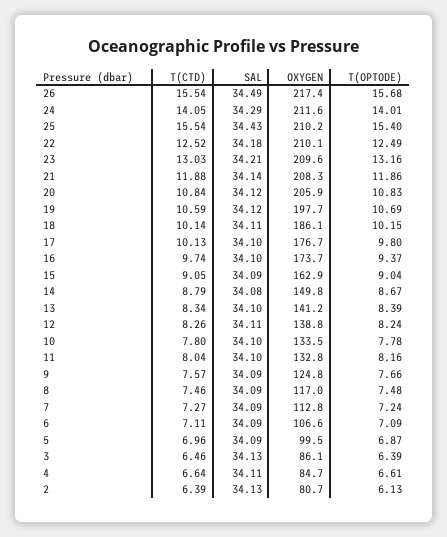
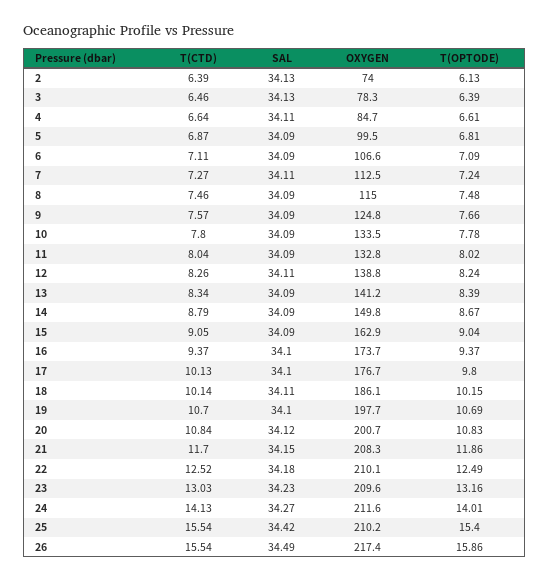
  {
    "T(CTD)": {
      "26": 15.54,
-     "24": 14.05,
+     "24": 14.13,
      "25": 15.54,
      "22": 12.52,
      "23": 13.03,
-     "21": 11.88,
+     "21": 11.7,
      "20": 10.84,
-     "19": 10.59,
+     "19": 10.7,
      "18": 10.14,
      "17": 10.13,
-     "16": 9.74,
+     "16": 9.37,
      "15": 9.05,
      "14": 8.79,
      "13": 8.34,
      "12": 8.26,
      "10": 7.8,
      "11": 8.04,
      "9": 7.57,
      "8": 7.46,
      "7": 7.27,
      "6": 7.11,
-     "5": 6.96,
+     "5": 6.87,
      "3": 6.46,
      "4": 6.64,
      "2": 6.39
    },
    "SAL": {
      "26": 34.49,
-     "24": 34.29,
+     "24": 34.27,
-     "25": 34.43,
+     "25": 34.42,
      "22": 34.18,
-     "23": 34.21,
+     "23": 34.23,
-     "21": 34.14,
+     "21": 34.15,
      "20": 34.12,
-     "19": 34.12,
+     "19": 34.1,
      "18": 34.11,
      "17": 34.1,
      "16": 34.1,
      "15": 34.09,
-     "14": 34.08,
+     "14": 34.09,
-     "13": 34.1,
+     "13": 34.09,
      "12": 34.11,
-     "10": 34.1,
+     "10": 34.09,
-     "11": 34.1,
+     "11": 34.09,
      "9": 34.09,
      "8": 34.09,
-     "7": 34.09,
+     "7": 34.11,
      "6": 34.09,
      "5": 34.09,
      "3": 34.13,
      "4": 34.11,
      "2": 34.13
    },
    "OXYGEN": {
      "26": 217.4,
      "24": 211.6,
      "25": 210.2,
      "22": 210.1,
      "23": 209.6,
      "21": 208.3,
-     "20": 205.9,
+     "20": 200.7,
      "19": 197.7,
      "18": 186.1,
      "17": 176.7,
      "16": 173.7,
      "15": 162.9,
      "14": 149.8,
      "13": 141.2,
      "12": 138.8,
      "10": 133.5,
      "11": 132.8,
      "9": 124.8,
-     "8": 117,
+     "8": 115,
-     "7": 112.8,
+     "7": 112.5,
      "6": 106.6,
      "5": 99.5,
-     "3": 86.1,
+     "3": 78.3,
      "4": 84.7,
-     "2": 80.7
+     "2": 74
    },
    "T(OPTODE)": {
-     "26": 15.68,
+     "26": 15.86,
      "24": 14.01,
      "25": 15.4,
      "22": 12.49,
      "23": 13.16,
      "21": 11.86,
      "20": 10.83,
      "19": 10.69,
      "18": 10.15,
      "17": 9.8,
      "16": 9.37,
      "15": 9.04,
      "14": 8.67,
      "13": 8.39,
      "12": 8.24,
      "10": 7.78,
-     "11": 8.16,
+     "11": 8.02,
      "9": 7.66,
      "8": 7.48,
      "7": 7.24,
      "6": 7.09,
-     "5": 6.87,
+     "5": 6.81,
      "3": 6.39,
      "4": 6.61,
      "2": 6.13
    }
  }

